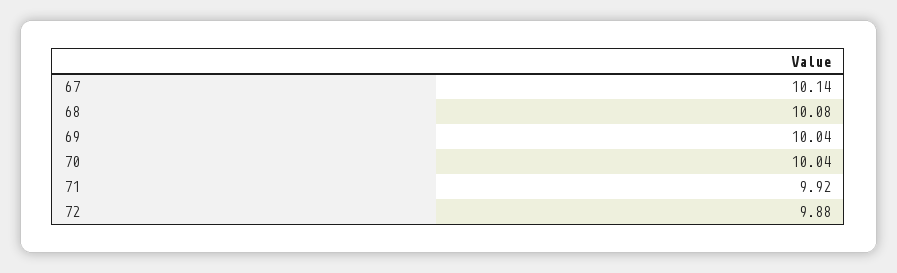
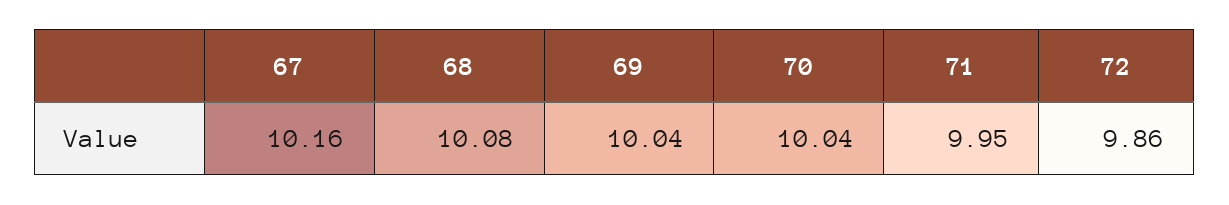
  {
-   "67": 10.14,
+   "67": 10.16,
    "68": 10.08,
    "69": 10.04,
    "70": 10.04,
-   "71": 9.92,
+   "71": 9.95,
-   "72": 9.88
+   "72": 9.86
  }

